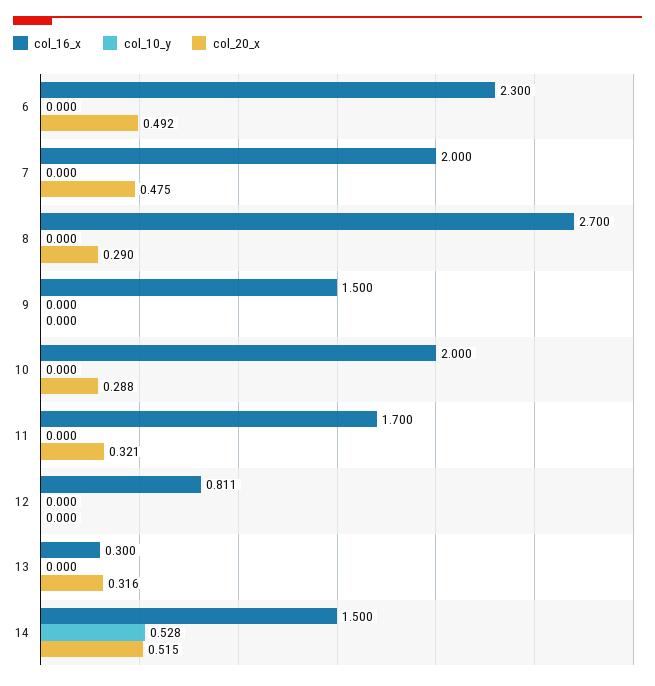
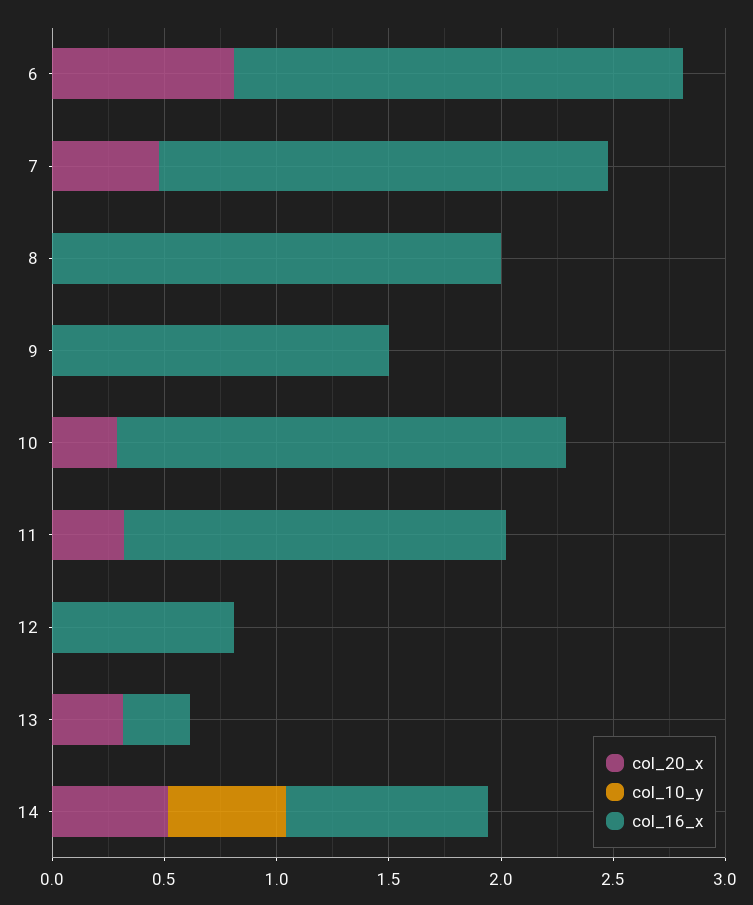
  {
    "col_16_x": {
-     "6": 2.3,
+     "6": 2,
      "7": 2,
-     "8": 2.7,
+     "8": 2,
      "9": 1.5,
      "10": 2,
      "11": 1.7,
      "12": 0.811,
      "13": 0.3,
-     "14": 1.5
+     "14": 0.9
    },
    "col_10_y": {
      "6": 0,
      "7": 0,
      "8": 0,
      "9": 0,
      "10": 0,
      "11": 0,
      "12": 0,
      "13": 0,
      "14": 0.528
    },
    "col_20_x": {
-     "6": 0.492,
+     "6": 0.8,
      "7": 0.475,
-     "8": 0.29,
+     "8": 0,
      "9": 0,
      "10": 0.288,
      "11": 0.321,
      "12": 0,
      "13": 0.316,
      "14": 0.515
    }
  }

